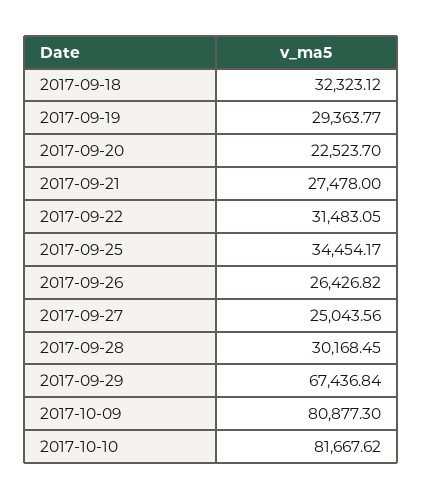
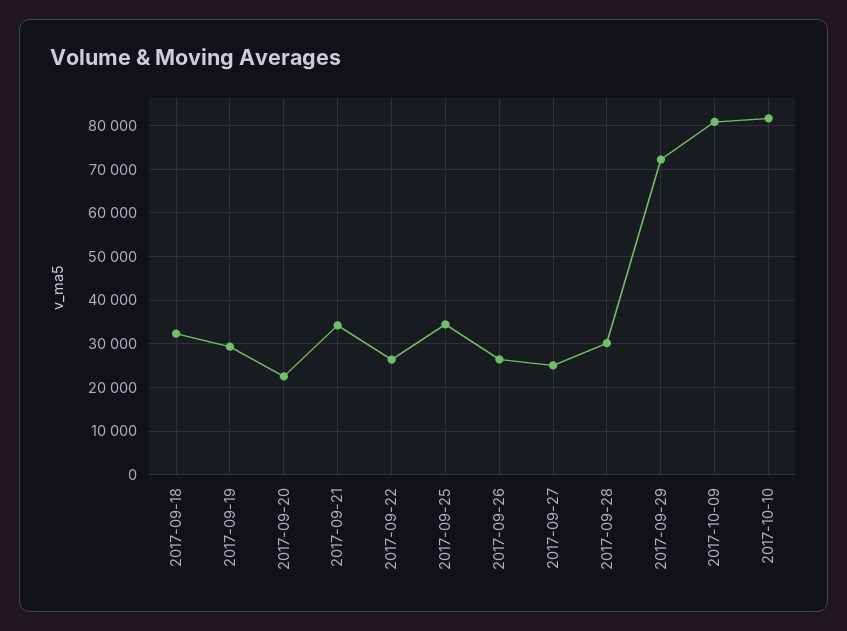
  {
    "2017-09-18": 32323.12,
    "2017-09-19": 29363.77,
    "2017-09-20": 22523.7,
-   "2017-09-21": 27478,
+   "2017-09-21": 34000,
-   "2017-09-22": 31483.05,
+   "2017-09-22": 26000,
    "2017-09-25": 34454.17,
    "2017-09-26": 26426.82,
    "2017-09-27": 25043.56,
    "2017-09-28": 30168.45,
-   "2017-09-29": 67436.84,
+   "2017-09-29": 72000,
    "2017-10-09": 80877.3,
    "2017-10-10": 81667.62
  }

